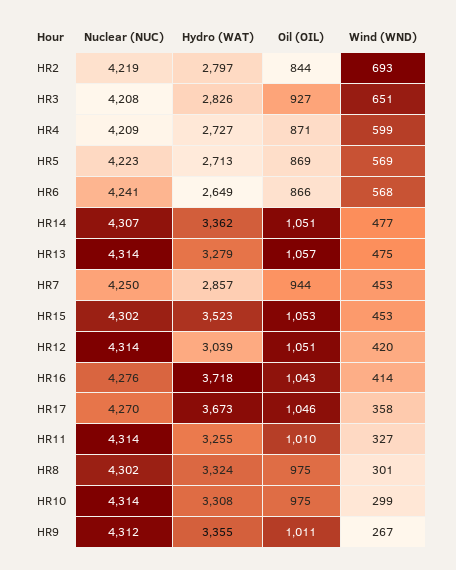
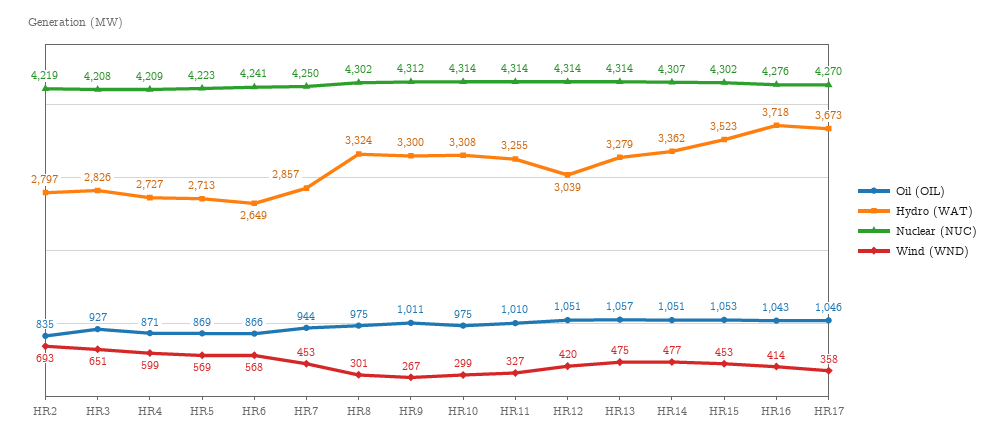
  {
    "Nuclear (NUC)": {
      "HR2": 4219,
      "HR3": 4208,
      "HR4": 4209,
      "HR5": 4223,
      "HR6": 4241,
      "HR14": 4307,
      "HR13": 4314,
      "HR7": 4250,
      "HR15": 4302,
      "HR12": 4314,
      "HR16": 4276,
      "HR17": 4270,
      "HR11": 4314,
      "HR8": 4302,
      "HR10": 4314,
      "HR9": 4312
    },
    "Hydro (WAT)": {
      "HR2": 2797,
      "HR3": 2826,
      "HR4": 2727,
      "HR5": 2713,
      "HR6": 2649,
      "HR14": 3362,
      "HR13": 3279,
      "HR7": 2857,
      "HR15": 3523,
      "HR12": 3039,
      "HR16": 3718,
      "HR17": 3673,
      "HR11": 3255,
      "HR8": 3324,
      "HR10": 3308,
-     "HR9": 3355
+     "HR9": 3300
    },
    "Oil (OIL)": {
-     "HR2": 844,
+     "HR2": 835,
      "HR3": 927,
      "HR4": 871,
      "HR5": 869,
      "HR6": 866,
      "HR14": 1051,
      "HR13": 1057,
      "HR7": 944,
      "HR15": 1053,
      "HR12": 1051,
      "HR16": 1043,
      "HR17": 1046,
      "HR11": 1010,
      "HR8": 975,
      "HR10": 975,
      "HR9": 1011
    },
    "Wind (WND)": {
      "HR2": 693,
      "HR3": 651,
      "HR4": 599,
      "HR5": 569,
      "HR6": 568,
      "HR14": 477,
      "HR13": 475,
      "HR7": 453,
      "HR15": 453,
      "HR12": 420,
      "HR16": 414,
      "HR17": 358,
      "HR11": 327,
      "HR8": 301,
      "HR10": 299,
      "HR9": 267
    }
  }

